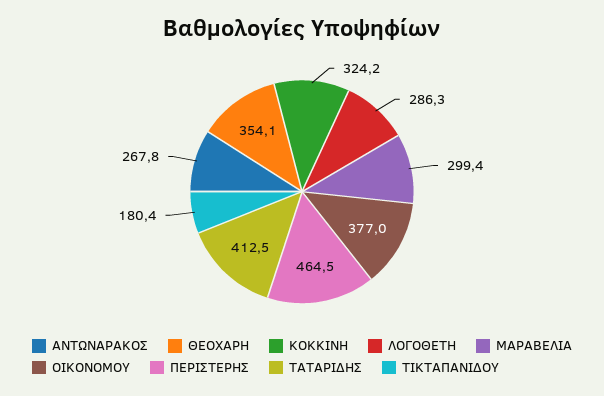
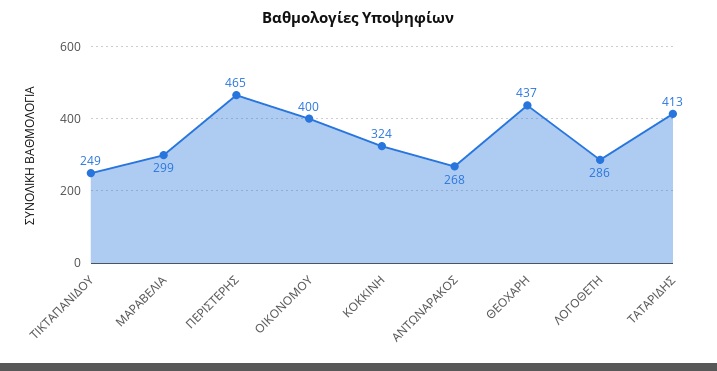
  {
    "ΑΝΤΩΝΑΡΑΚΟΣ": 267.8,
-   "ΘΕΟΧΑΡΗ": 354.1,
+   "ΘΕΟΧΑΡΗ": 437,
    "ΚΟΚΚΙΝΗ": 324.2,
    "ΛΟΓΟΘΕΤΗ": 286.3,
    "ΜΑΡΑΒΕΛΙΑ": 299.4,
-   "ΟΙΚΟΝΟΜΟΥ": 377,
+   "ΟΙΚΟΝΟΜΟΥ": 400,
    "ΠΕΡΙΣΤΕΡΗΣ": 464.5,
    "ΤΑΤΑΡΙΔΗΣ": 412.5,
-   "ΤΙΚΤΑΠΑΝΙΔΟΥ": 180.4
+   "ΤΙΚΤΑΠΑΝΙΔΟΥ": 249
  }

